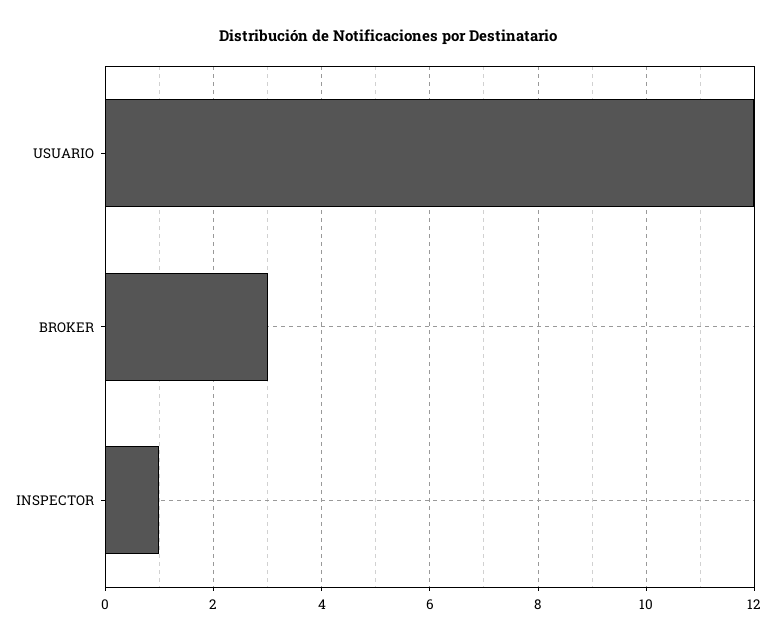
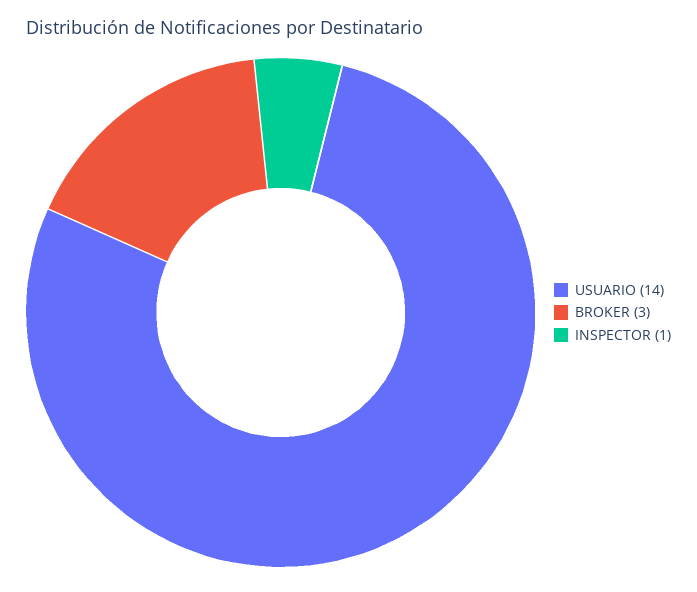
  {
-   "USUARIO": 12,
+   "USUARIO": 14,
    "BROKER": 3,
    "INSPECTOR": 1
  }

